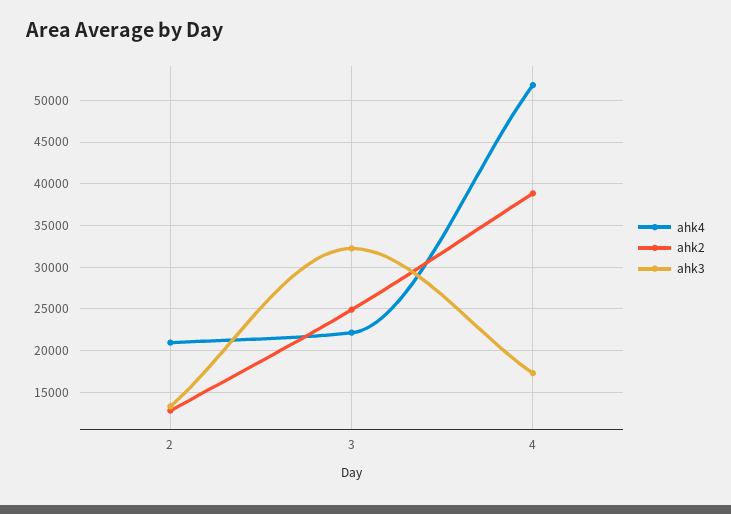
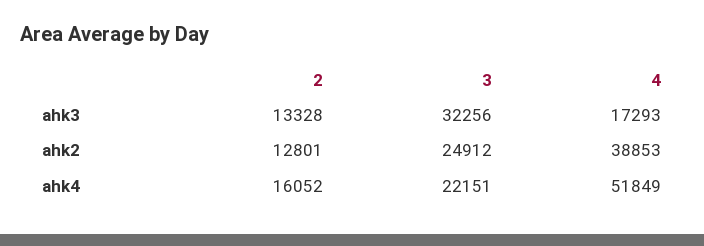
  {
    "ahk4": {
-     "2": 21000,
+     "2": 16052,
      "3": 22151,
      "4": 51849
    },
    "ahk2": {
      "2": 12801,
      "3": 24912,
      "4": 38853
    },
    "ahk3": {
      "2": 13328,
      "3": 32256,
      "4": 17293
    }
  }

